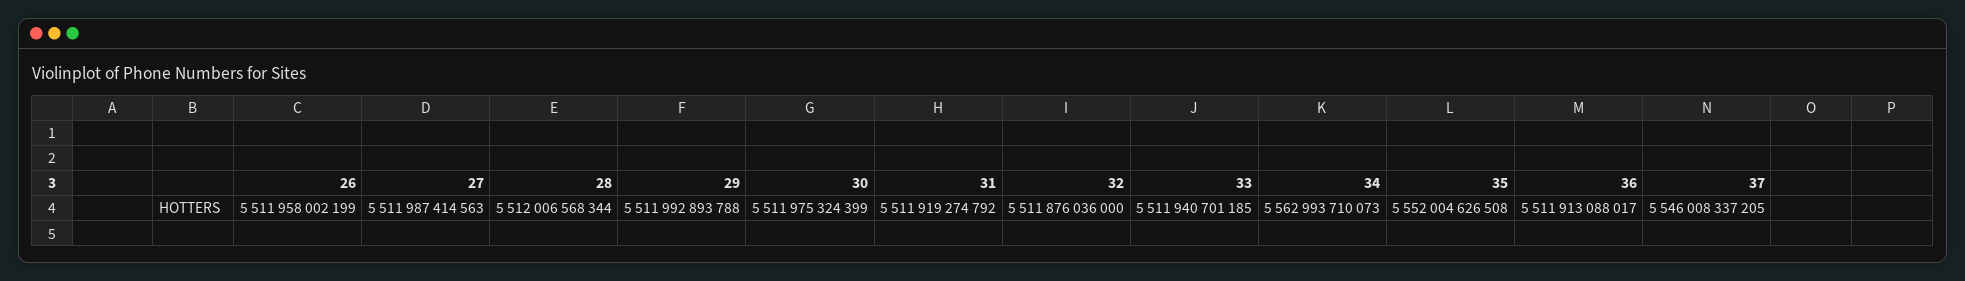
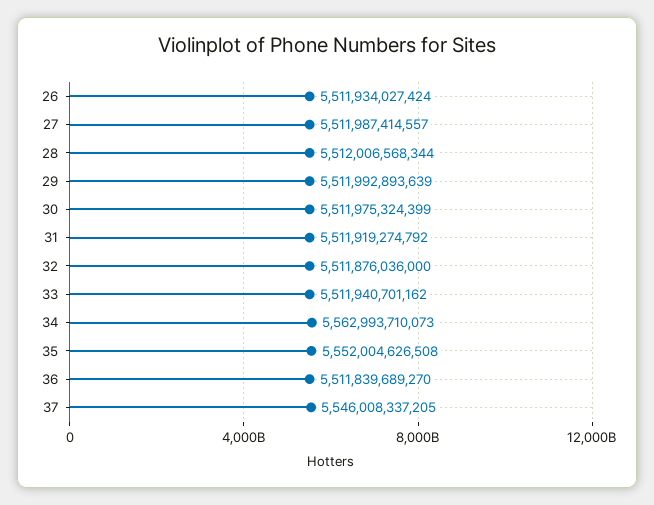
  {
-   "26": 5511958002199,
+   "26": 5511934027424,
-   "27": 5511987414563,
+   "27": 5511987414557,
    "28": 5512006568344,
-   "29": 5511992893788,
+   "29": 5511992893639,
    "30": 5511975324399,
    "31": 5511919274792,
    "32": 5511876036000,
-   "33": 5511940701185,
+   "33": 5511940701162,
    "34": 5562993710073,
    "35": 5552004626508,
-   "36": 5511913088017,
+   "36": 5511839689270,
    "37": 5546008337205
  }

